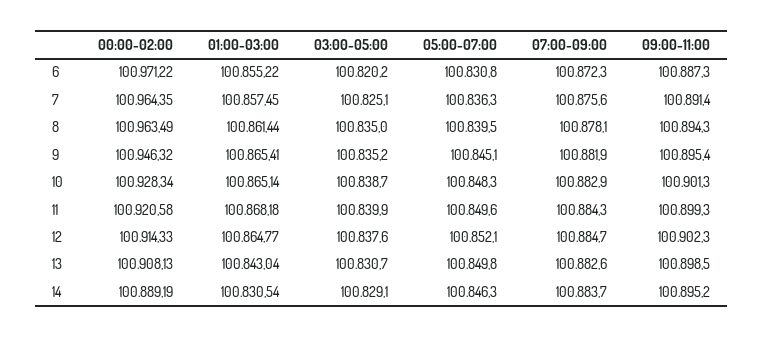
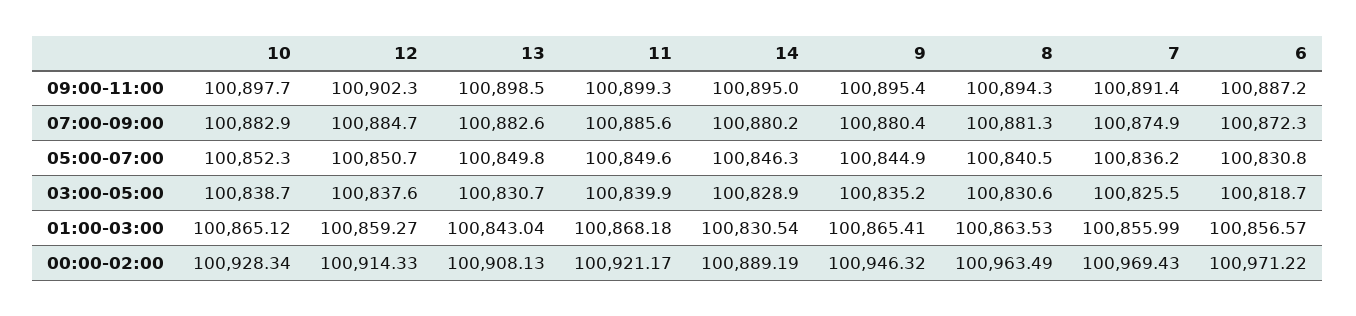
  {
    "00:00-02:00": {
      "6": 100971.22,
-     "7": 100964.35,
+     "7": 100969.43,
      "8": 100963.49,
      "9": 100946.32,
      "10": 100928.34,
-     "11": 100920.58,
+     "11": 100921.17,
      "12": 100914.33,
      "13": 100908.13,
      "14": 100889.19
    },
    "01:00-03:00": {
-     "6": 100855.22,
+     "6": 100856.57,
-     "7": 100857.45,
+     "7": 100855.99,
-     "8": 100861.44,
+     "8": 100863.53,
      "9": 100865.41,
-     "10": 100865.14,
+     "10": 100865.12,
      "11": 100868.18,
-     "12": 100864.77,
+     "12": 100859.27,
      "13": 100843.04,
      "14": 100830.54
    },
    "03:00-05:00": {
-     "6": 100820.2,
+     "6": 100818.7,
-     "7": 100825.1,
+     "7": 100825.5,
-     "8": 100835,
+     "8": 100830.6,
      "9": 100835.2,
      "10": 100838.7,
      "11": 100839.9,
      "12": 100837.6,
      "13": 100830.7,
-     "14": 100829.1
+     "14": 100828.9
    },
    "05:00-07:00": {
      "6": 100830.8,
-     "7": 100836.3,
+     "7": 100836.2,
-     "8": 100839.5,
+     "8": 100840.5,
-     "9": 100845.1,
+     "9": 100844.9,
-     "10": 100848.3,
+     "10": 100852.3,
      "11": 100849.6,
-     "12": 100852.1,
+     "12": 100850.7,
      "13": 100849.8,
      "14": 100846.3
    },
    "07:00-09:00": {
      "6": 100872.3,
-     "7": 100875.6,
+     "7": 100874.9,
-     "8": 100878.1,
+     "8": 100881.3,
-     "9": 100881.9,
+     "9": 100880.4,
      "10": 100882.9,
-     "11": 100884.3,
+     "11": 100885.6,
      "12": 100884.7,
      "13": 100882.6,
-     "14": 100883.7
+     "14": 100880.2
    },
    "09:00-11:00": {
-     "6": 100887.3,
+     "6": 100887.2,
      "7": 100891.4,
      "8": 100894.3,
      "9": 100895.4,
-     "10": 100901.3,
+     "10": 100897.7,
      "11": 100899.3,
      "12": 100902.3,
      "13": 100898.5,
-     "14": 100895.2
+     "14": 100895
    }
  }

